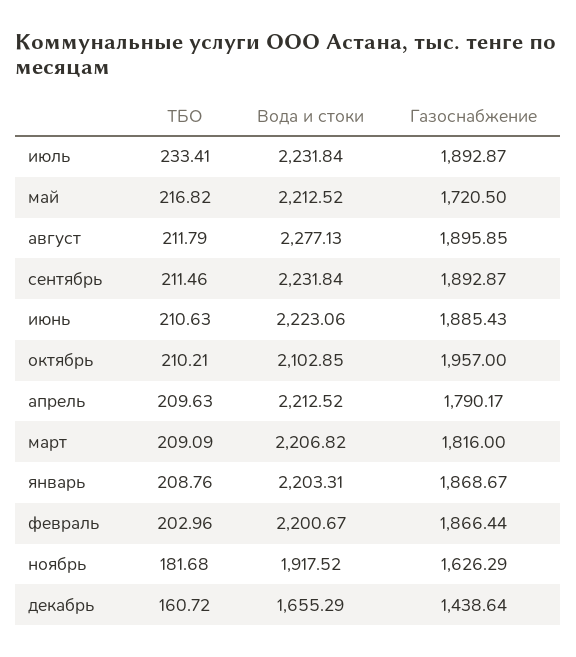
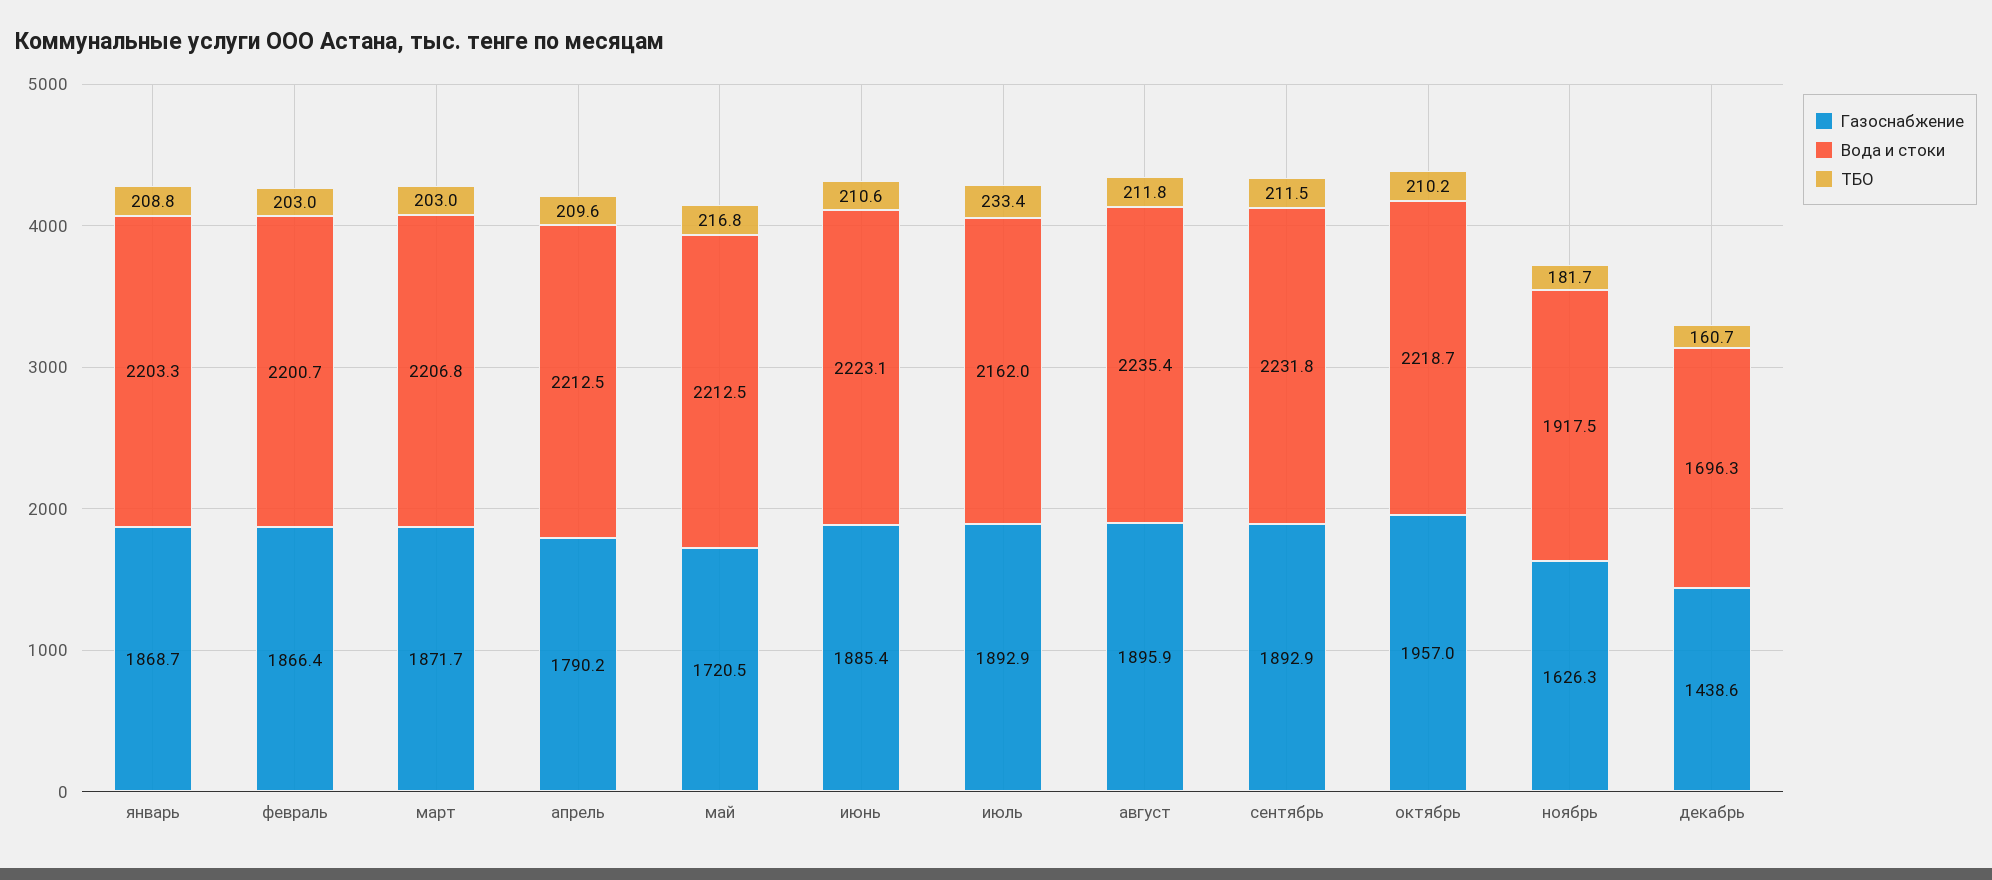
  {
    "ТБО": {
      "июль": 233.41,
      "май": 216.82,
      "август": 211.79,
      "сентябрь": 211.46,
      "июнь": 210.63,
      "октябрь": 210.21,
      "апрель": 209.63,
-     "март": 209.09,
+     "март": 203,
      "январь": 208.76,
      "февраль": 202.96,
      "ноябрь": 181.68,
      "декабрь": 160.72
    },
    "Вода и стоки": {
-     "июль": 2231.84,
+     "июль": 2162,
      "май": 2212.52,
-     "август": 2277.13,
+     "август": 2235.4,
      "сентябрь": 2231.84,
      "июнь": 2223.06,
-     "октябрь": 2102.85,
+     "октябрь": 2218.7,
      "апрель": 2212.52,
      "март": 2206.82,
      "январь": 2203.31,
      "февраль": 2200.67,
      "ноябрь": 1917.52,
-     "декабрь": 1655.29
+     "декабрь": 1696.3
    },
    "Газоснабжение": {
      "июль": 1892.87,
      "май": 1720.5,
      "август": 1895.85,
      "сентябрь": 1892.87,
      "июнь": 1885.43,
      "октябрь": 1957,
      "апрель": 1790.17,
-     "март": 1816,
+     "март": 1871.7,
      "январь": 1868.67,
      "февраль": 1866.44,
      "ноябрь": 1626.29,
      "декабрь": 1438.64
    }
  }

